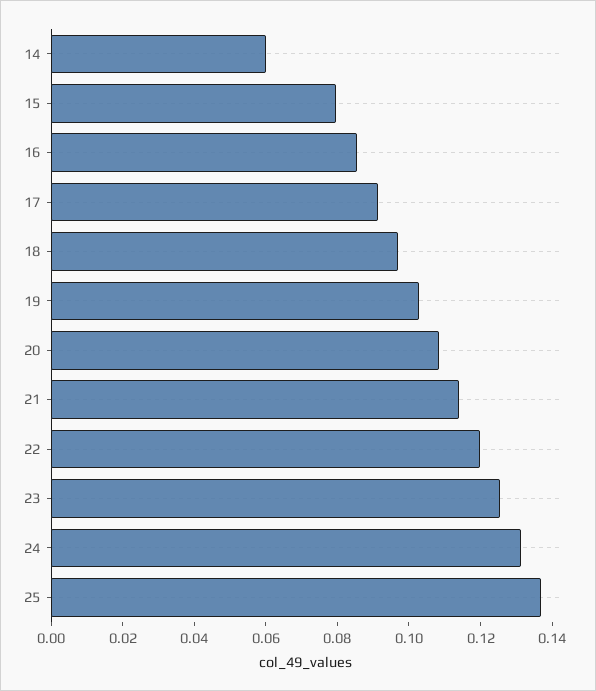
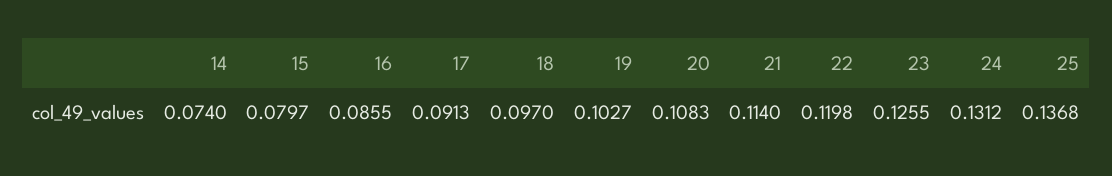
  {
-   "14": 0.06,
+   "14": 0.074,
    "15": 0.0797,
    "16": 0.0855,
    "17": 0.0913,
    "18": 0.097,
    "19": 0.1027,
    "20": 0.1083,
    "21": 0.114,
    "22": 0.1198,
    "23": 0.1255,
    "24": 0.1312,
    "25": 0.1368
  }

